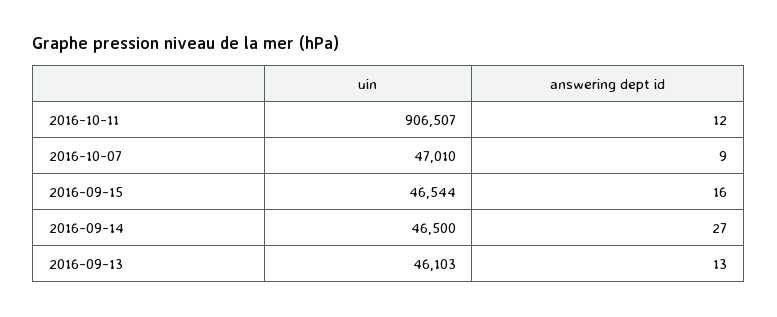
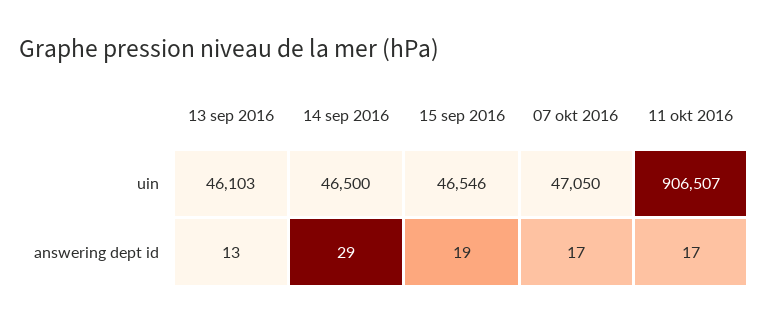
  {
    "uin": {
      "2016-10-11": 906507,
-     "2016-10-07": 47010,
+     "2016-10-07": 47050,
-     "2016-09-15": 46544,
+     "2016-09-15": 46546,
      "2016-09-14": 46500,
      "2016-09-13": 46103
    },
    "answering dept id": {
-     "2016-10-11": 12,
+     "2016-10-11": 17,
-     "2016-10-07": 9,
+     "2016-10-07": 17,
-     "2016-09-15": 16,
+     "2016-09-15": 19,
-     "2016-09-14": 27,
+     "2016-09-14": 29,
      "2016-09-13": 13
    }
  }

